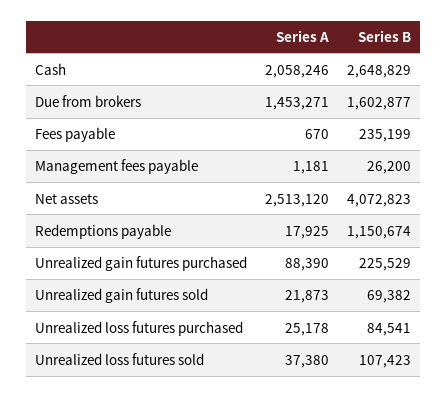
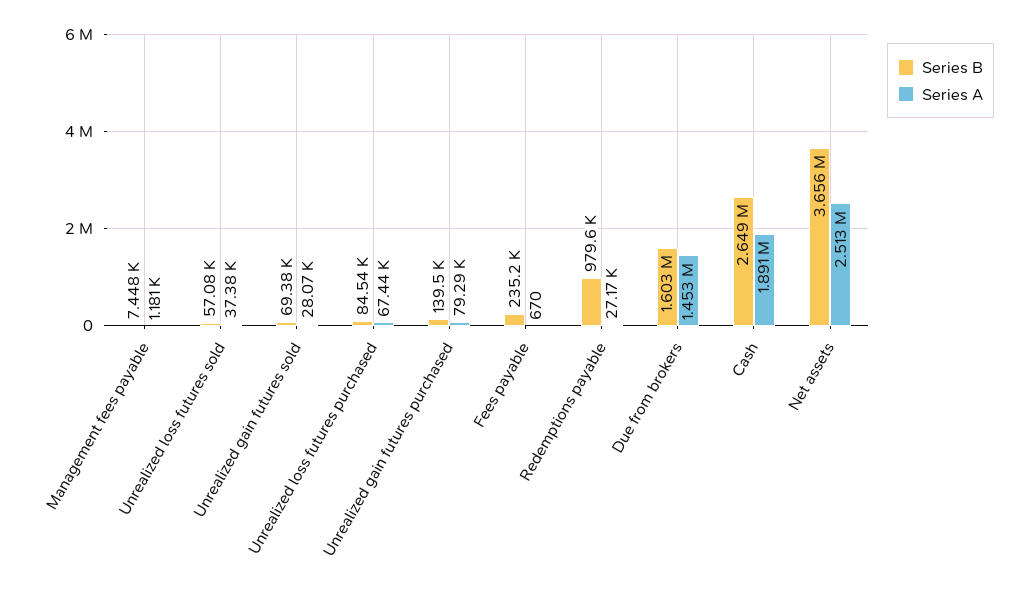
  {
    "Series A": {
-     "Cash": 2058246,
+     "Cash": 1891000,
      "Due from brokers": 1453271,
      "Fees payable": 670,
      "Management fees payable": 1181,
      "Net assets": 2513120,
-     "Redemptions payable": 17925,
+     "Redemptions payable": 27170,
-     "Unrealized gain futures purchased": 88390,
+     "Unrealized gain futures purchased": 79290,
-     "Unrealized gain futures sold": 21873,
+     "Unrealized gain futures sold": 28070,
-     "Unrealized loss futures purchased": 25178,
+     "Unrealized loss futures purchased": 67440,
      "Unrealized loss futures sold": 37380
    },
    "Series B": {
      "Cash": 2648829,
      "Due from brokers": 1602877,
      "Fees payable": 235199,
-     "Management fees payable": 26200,
+     "Management fees payable": 7448,
-     "Net assets": 4072823,
+     "Net assets": 3656000,
-     "Redemptions payable": 1150674,
+     "Redemptions payable": 979600,
-     "Unrealized gain futures purchased": 225529,
+     "Unrealized gain futures purchased": 139500,
      "Unrealized gain futures sold": 69382,
      "Unrealized loss futures purchased": 84541,
-     "Unrealized loss futures sold": 107423
+     "Unrealized loss futures sold": 57080
    }
  }

